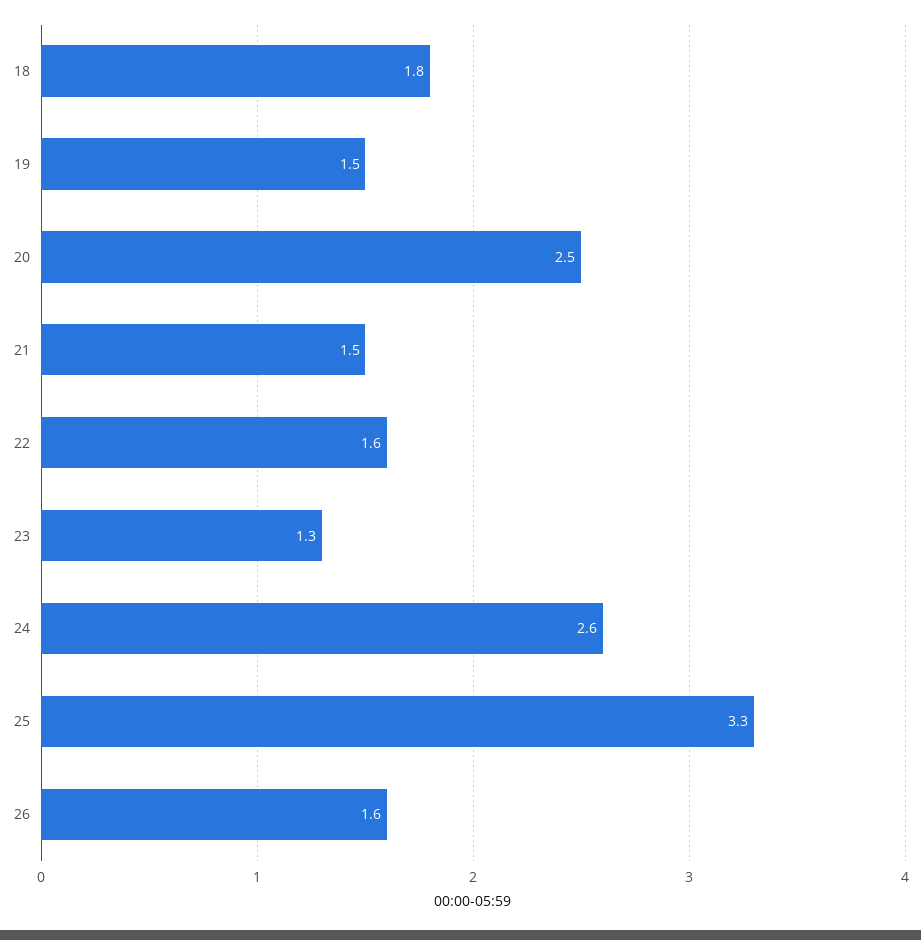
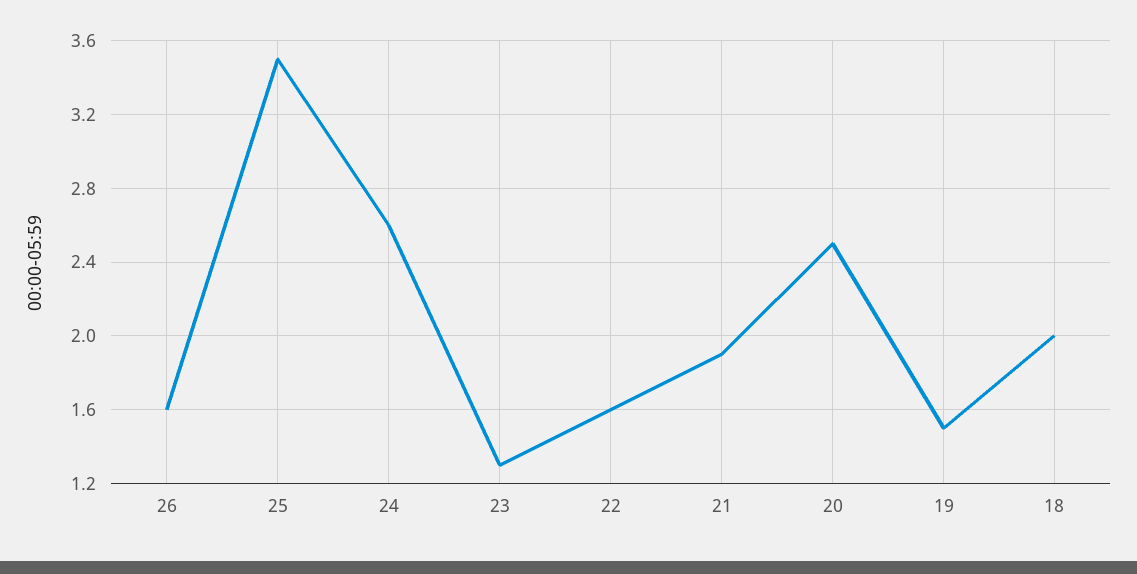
  {
-   "18": 1.8,
+   "18": 2,
    "19": 1.5,
    "20": 2.5,
-   "21": 1.5,
+   "21": 1.9,
    "22": 1.6,
    "23": 1.3,
    "24": 2.6,
-   "25": 3.3,
+   "25": 3.5,
    "26": 1.6
  }

